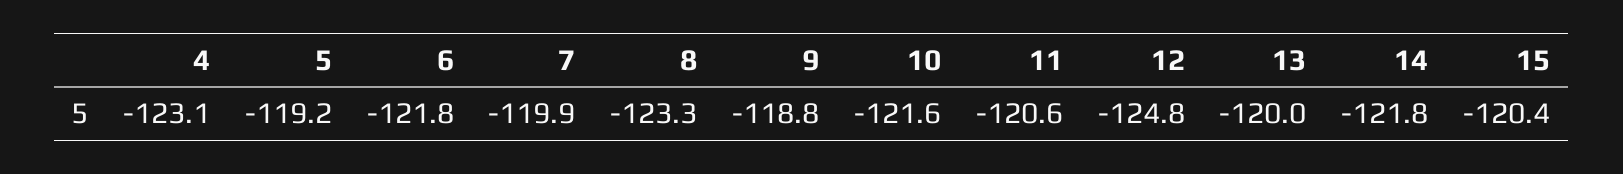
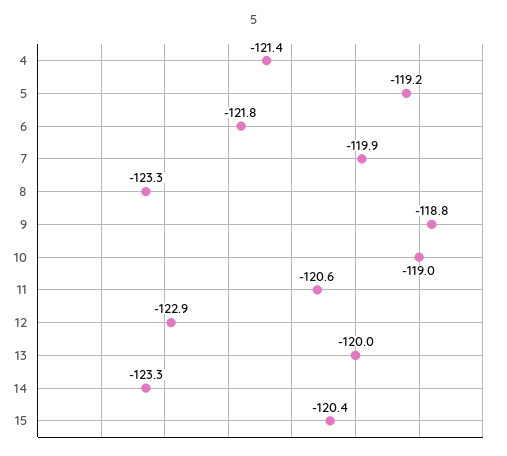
  {
-   "4": -123.1,
+   "4": -121.4,
    "5": -119.2,
    "6": -121.8,
    "7": -119.9,
    "8": -123.3,
    "9": -118.8,
-   "10": -121.6,
+   "10": -119,
    "11": -120.6,
-   "12": -124.8,
+   "12": -122.9,
    "13": -120,
-   "14": -121.8,
+   "14": -123.3,
    "15": -120.4
  }

